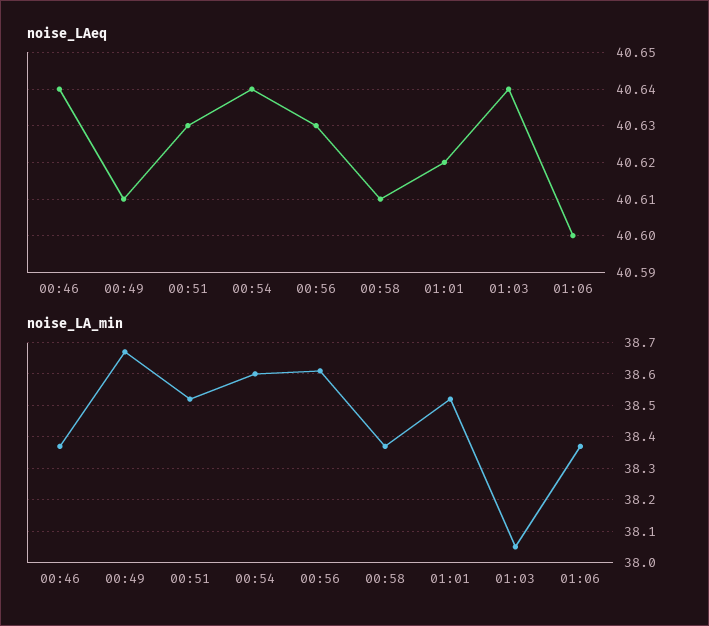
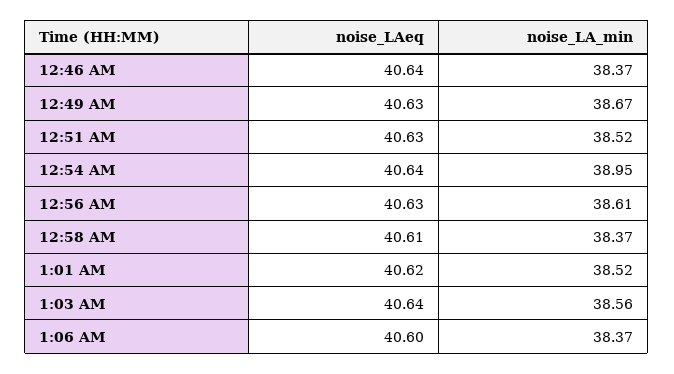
  {
    "noise_LAeq": {
      "00:46": 40.64,
-     "00:49": 40.61,
+     "00:49": 40.63,
      "00:51": 40.63,
      "00:54": 40.64,
      "00:56": 40.63,
      "00:58": 40.61,
      "01:01": 40.62,
      "01:03": 40.64,
      "01:06": 40.6
    },
    "noise_LA_min": {
      "00:46": 38.37,
      "00:49": 38.67,
      "00:51": 38.52,
-     "00:54": 38.6,
+     "00:54": 38.95,
      "00:56": 38.61,
      "00:58": 38.37,
      "01:01": 38.52,
-     "01:03": 38.05,
+     "01:03": 38.56,
      "01:06": 38.37
    }
  }

